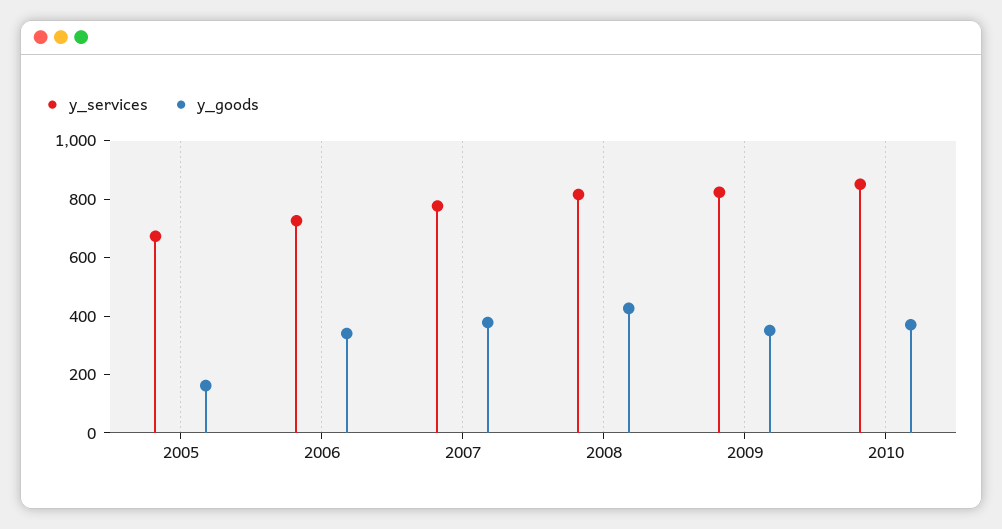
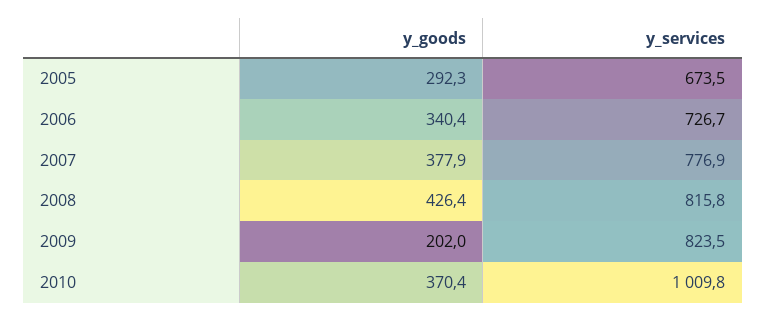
  {
    "y_services": {
      "2005": 673.5,
      "2006": 726.7,
      "2007": 776.9,
      "2008": 815.8,
      "2009": 823.5,
-     "2010": 850
+     "2010": 1009.8
    },
    "y_goods": {
-     "2005": 150,
+     "2005": 292.3,
      "2006": 340.4,
      "2007": 377.9,
      "2008": 426.4,
-     "2009": 350,
+     "2009": 202,
      "2010": 370.4
    }
  }

